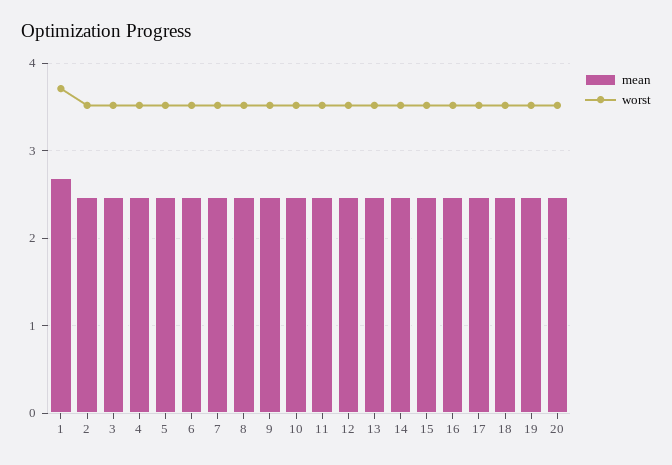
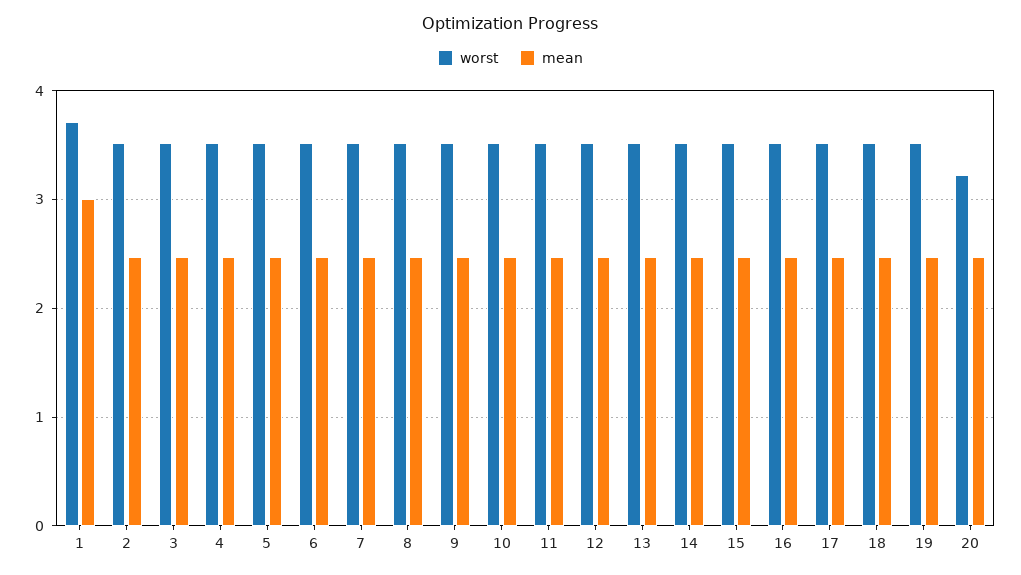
  {
    "mean": {
-     "1": 2.7,
+     "1": 3,
      "2": 2.5,
      "3": 2.5,
      "4": 2.5,
      "5": 2.5,
      "6": 2.5,
      "7": 2.5,
      "8": 2.5,
      "9": 2.5,
      "10": 2.5,
      "11": 2.5,
      "12": 2.5,
      "13": 2.5,
      "14": 2.5,
      "15": 2.5,
      "16": 2.5,
      "17": 2.5,
      "18": 2.5,
      "19": 2.5,
      "20": 2.5
    },
    "worst": {
      "1": 3.7,
      "2": 3.5,
      "3": 3.5,
      "4": 3.5,
      "5": 3.5,
      "6": 3.5,
      "7": 3.5,
      "8": 3.5,
      "9": 3.5,
      "10": 3.5,
      "11": 3.5,
      "12": 3.5,
      "13": 3.5,
      "14": 3.5,
      "15": 3.5,
      "16": 3.5,
      "17": 3.5,
      "18": 3.5,
      "19": 3.5,
-     "20": 3.5
+     "20": 3.2
    }
  }

